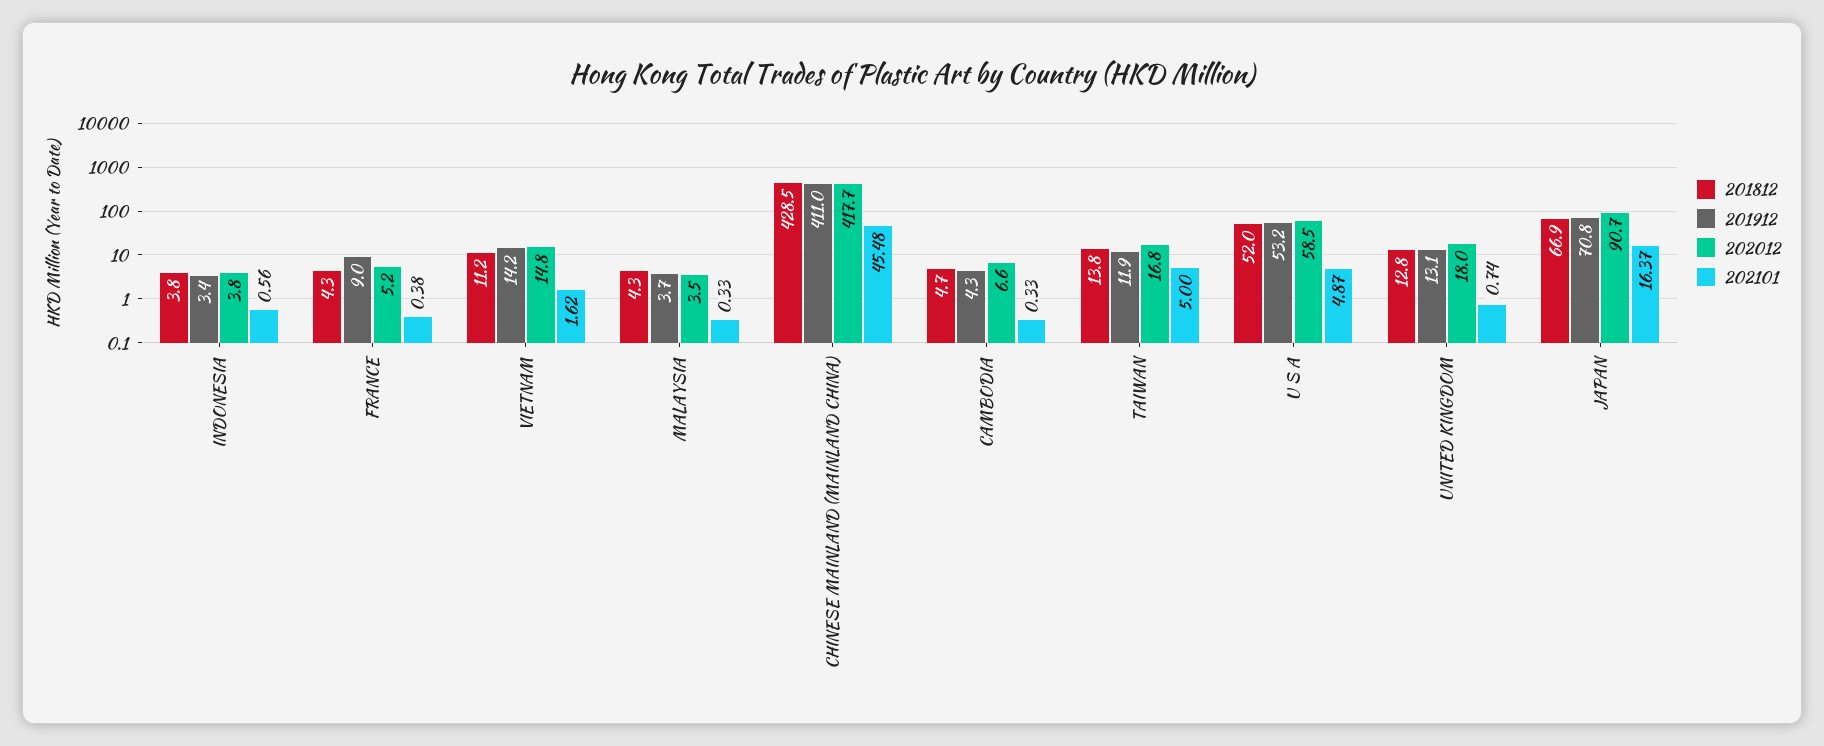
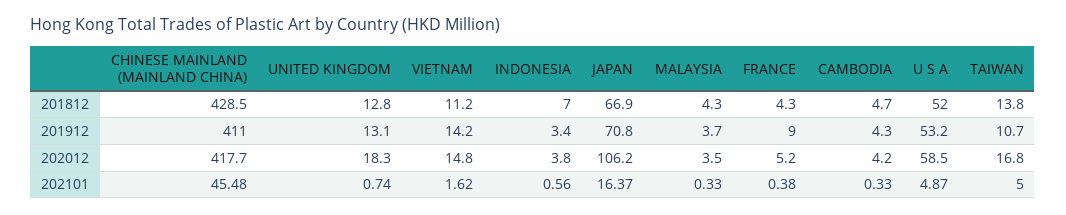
  {
    "201812": {
-     "INDONESIA": 3.8,
+     "INDONESIA": 7,
      "FRANCE": 4.3,
      "VIETNAM": 11.2,
      "MALAYSIA": 4.3,
      "CHINESE MAINLAND (MAINLAND CHINA)": 428.5,
      "CAMBODIA": 4.7,
      "TAIWAN": 13.8,
      "U S A": 52,
      "UNITED KINGDOM": 12.8,
      "JAPAN": 66.9
    },
    "201912": {
      "INDONESIA": 3.4,
      "FRANCE": 9,
      "VIETNAM": 14.2,
      "MALAYSIA": 3.7,
      "CHINESE MAINLAND (MAINLAND CHINA)": 411,
      "CAMBODIA": 4.3,
-     "TAIWAN": 11.9,
+     "TAIWAN": 10.7,
      "U S A": 53.2,
      "UNITED KINGDOM": 13.1,
      "JAPAN": 70.8
    },
    "202012": {
      "INDONESIA": 3.8,
      "FRANCE": 5.2,
      "VIETNAM": 14.8,
      "MALAYSIA": 3.5,
      "CHINESE MAINLAND (MAINLAND CHINA)": 417.7,
-     "CAMBODIA": 6.6,
+     "CAMBODIA": 4.2,
      "TAIWAN": 16.8,
      "U S A": 58.5,
-     "UNITED KINGDOM": 18,
+     "UNITED KINGDOM": 18.3,
-     "JAPAN": 90.7
+     "JAPAN": 106.2
    },
    "202101": {
      "INDONESIA": 0.56,
      "FRANCE": 0.38,
      "VIETNAM": 1.62,
      "MALAYSIA": 0.33,
      "CHINESE MAINLAND (MAINLAND CHINA)": 45.48,
      "CAMBODIA": 0.33,
      "TAIWAN": 5,
      "U S A": 4.87,
      "UNITED KINGDOM": 0.74,
      "JAPAN": 16.37
    }
  }

